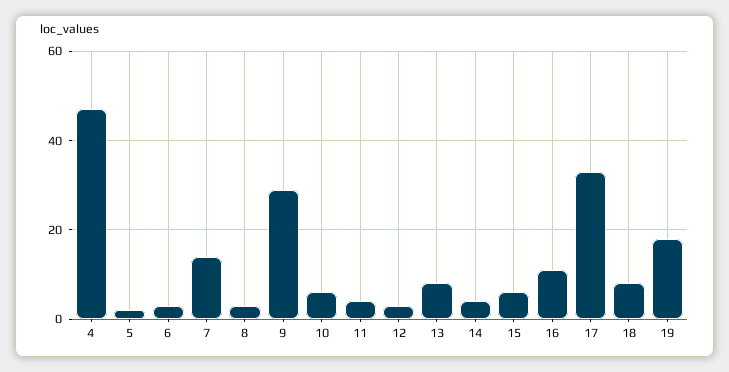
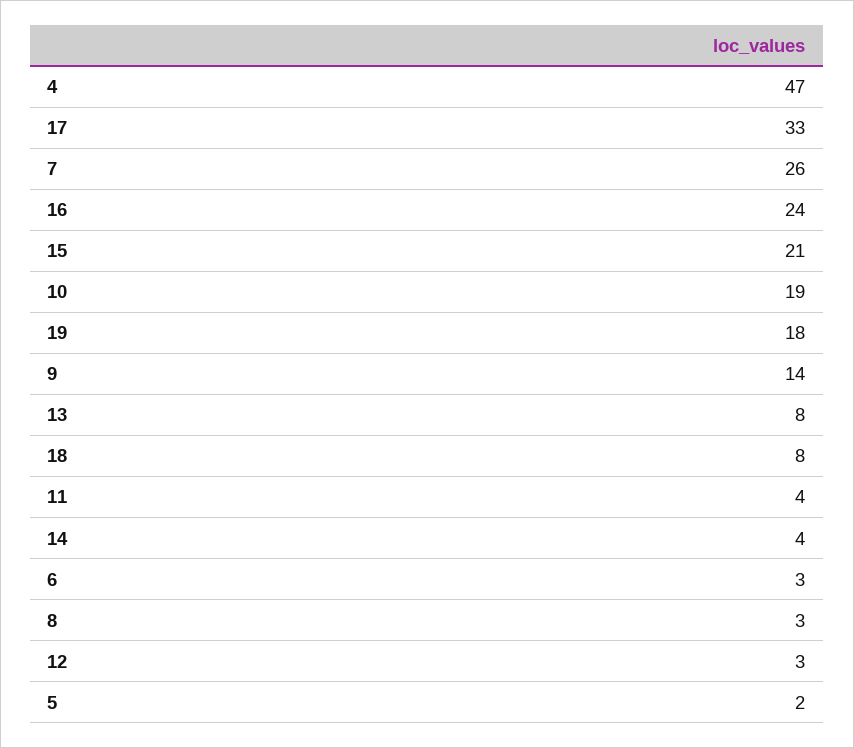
  {
    "4": 47,
    "5": 2,
    "6": 3,
-   "7": 15,
+   "7": 26,
    "8": 3,
-   "9": 30,
+   "9": 14,
-   "10": 5,
+   "10": 19,
    "11": 4,
    "12": 3,
    "13": 8,
    "14": 4,
-   "15": 5,
+   "15": 21,
-   "16": 10,
+   "16": 24,
    "17": 33,
    "18": 8,
    "19": 18
  }

